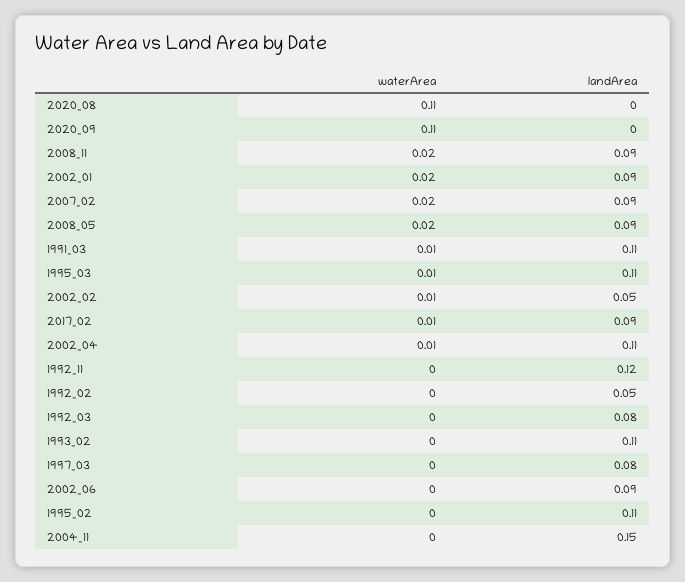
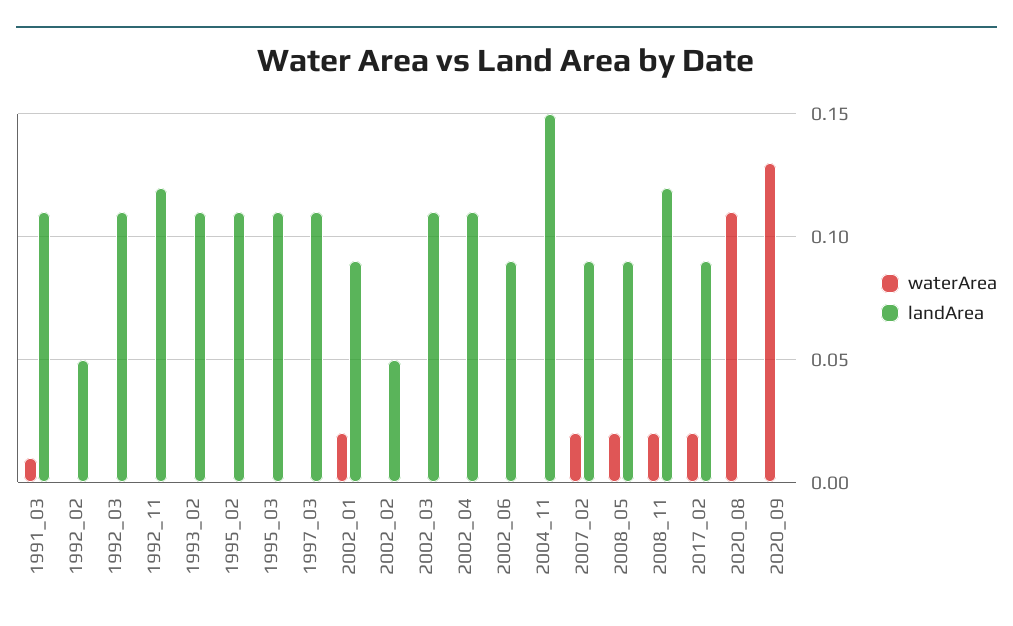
  {
    "waterArea": {
      "2020_08": 0.11,
-     "2020_09": 0.11,
+     "2020_09": 0.13,
      "2008_11": 0.02,
      "2002_01": 0.02,
      "2007_02": 0.02,
      "2008_05": 0.02,
      "1991_03": 0.01,
-     "1995_03": 0.01,
+     "1995_03": 0,
-     "2002_02": 0.01,
+     "2002_02": 0,
-     "2017_02": 0.01,
+     "2017_02": 0.02,
-     "2002_04": 0.01,
+     "2002_04": 0,
      "1992_11": 0,
      "1992_02": 0,
      "1992_03": 0,
      "1993_02": 0,
      "1997_03": 0,
      "2002_06": 0,
      "1995_02": 0,
-     "2004_11": 0
+     "2004_11": 0,
+     "2002_03": 0
    },
    "landArea": {
      "2020_08": 0,
      "2020_09": 0,
-     "2008_11": 0.09,
+     "2008_11": 0.12,
      "2002_01": 0.09,
      "2007_02": 0.09,
      "2008_05": 0.09,
      "1991_03": 0.11,
      "1995_03": 0.11,
      "2002_02": 0.05,
      "2017_02": 0.09,
      "2002_04": 0.11,
      "1992_11": 0.12,
      "1992_02": 0.05,
-     "1992_03": 0.08,
+     "1992_03": 0.11,
      "1993_02": 0.11,
-     "1997_03": 0.08,
+     "1997_03": 0.11,
      "2002_06": 0.09,
      "1995_02": 0.11,
-     "2004_11": 0.15
+     "2004_11": 0.15,
+     "2002_03": 0.11
    }
  }

